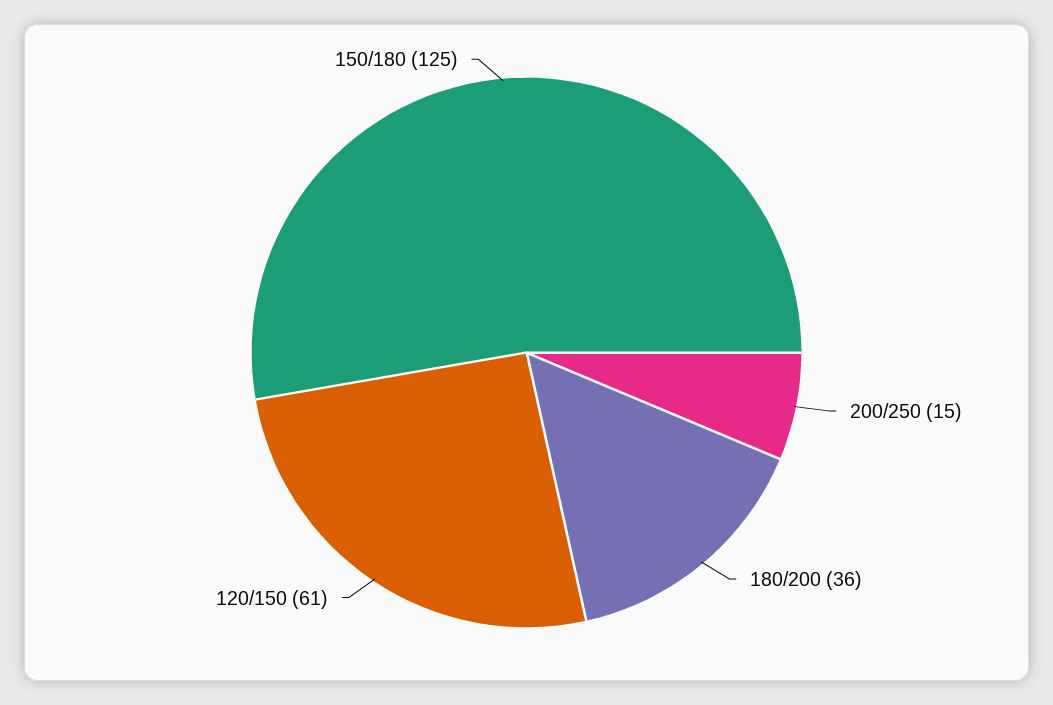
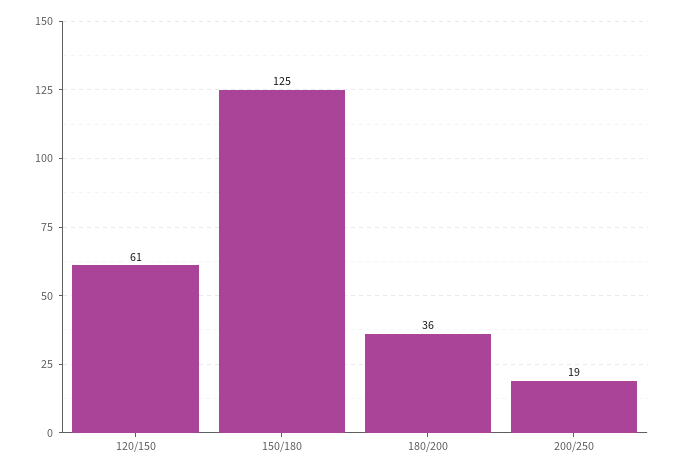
  {
-   "200/250": 15,
+   "200/250": 19,
    "180/200": 36,
    "120/150": 61,
    "150/180": 125
  }

